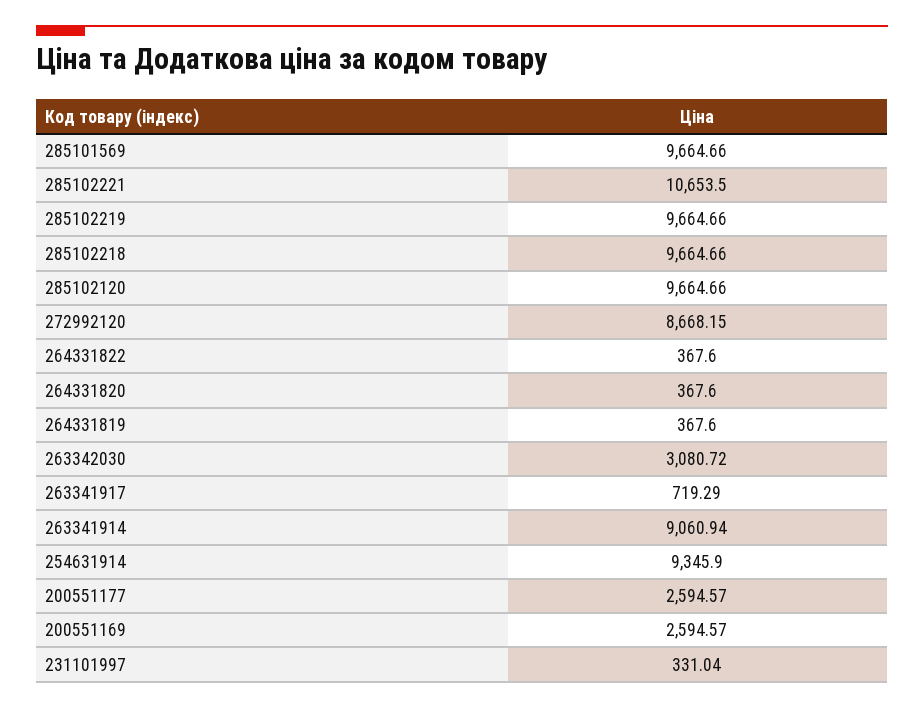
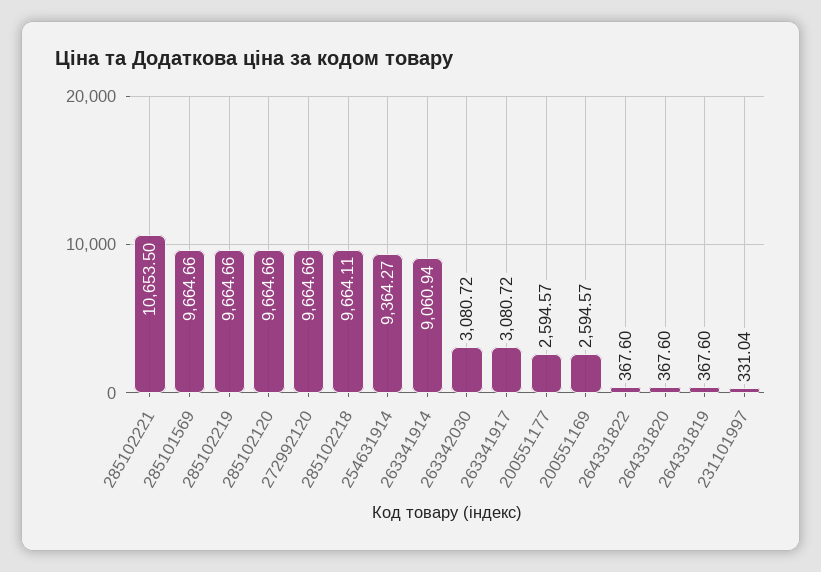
  {
    "285101569": 9664.66,
    "285102221": 10653.5,
    "285102219": 9664.66,
-   "285102218": 9664.66,
+   "285102218": 9664.11,
    "285102120": 9664.66,
-   "272992120": 8668.15,
+   "272992120": 9664.66,
    "264331822": 367.6,
    "264331820": 367.6,
    "264331819": 367.6,
    "263342030": 3080.72,
-   "263341917": 719.29,
+   "263341917": 3080.72,
    "263341914": 9060.94,
-   "254631914": 9345.9,
+   "254631914": 9364.27,
    "200551177": 2594.57,
    "200551169": 2594.57,
    "231101997": 331.04
  }

